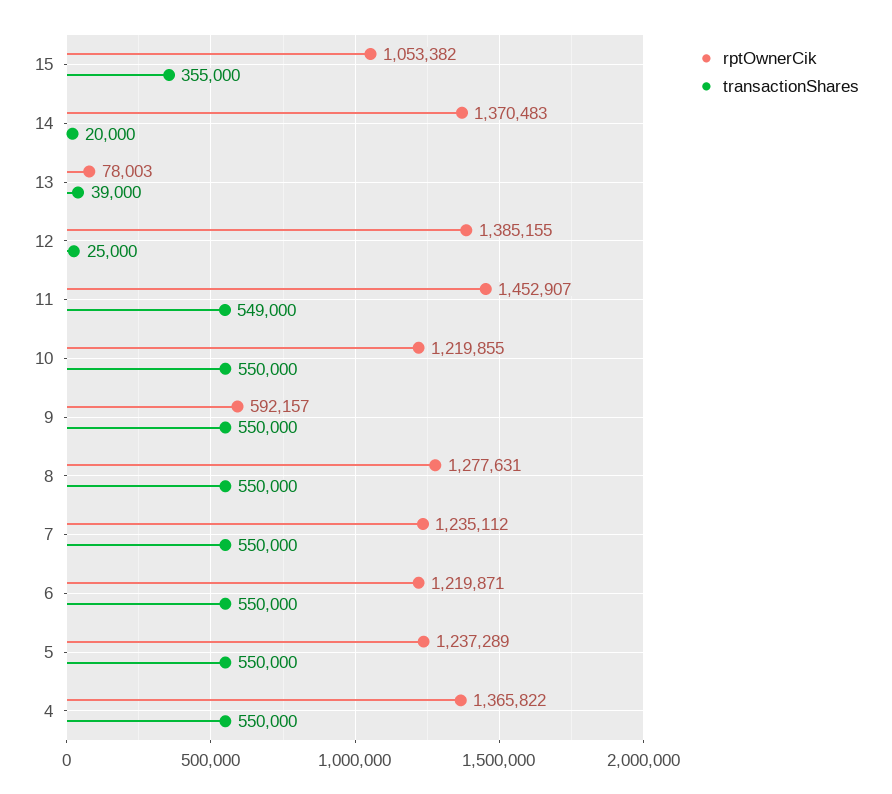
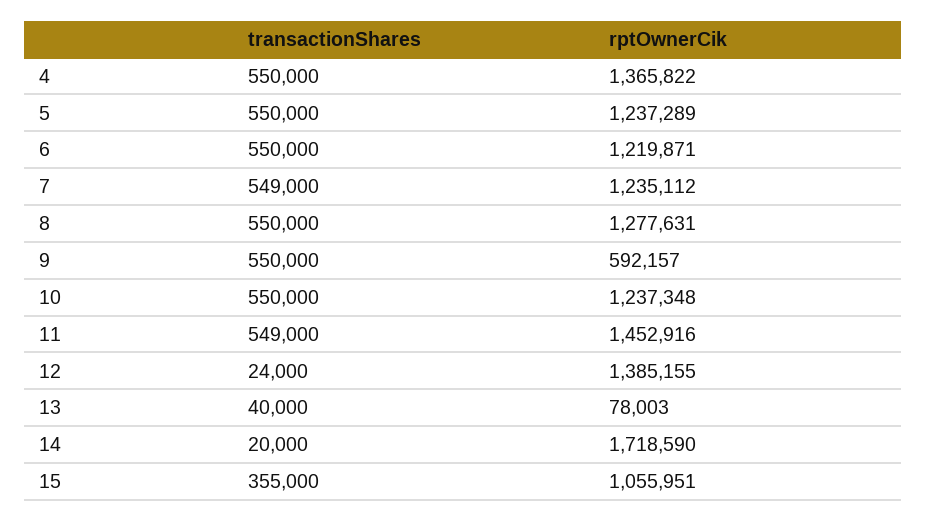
  {
    "rptOwnerCik": {
-     "15": 1053382,
+     "15": 1055951,
-     "14": 1370483,
+     "14": 1718590,
      "13": 78003,
      "12": 1385155,
-     "11": 1452907,
+     "11": 1452916,
-     "10": 1219855,
+     "10": 1237348,
      "9": 592157,
      "8": 1277631,
      "7": 1235112,
      "6": 1219871,
      "5": 1237289,
      "4": 1365822
    },
    "transactionShares": {
      "15": 355000,
      "14": 20000,
-     "13": 39000,
+     "13": 40000,
-     "12": 25000,
+     "12": 24000,
      "11": 549000,
      "10": 550000,
      "9": 550000,
      "8": 550000,
-     "7": 550000,
+     "7": 549000,
      "6": 550000,
      "5": 550000,
      "4": 550000
    }
  }

